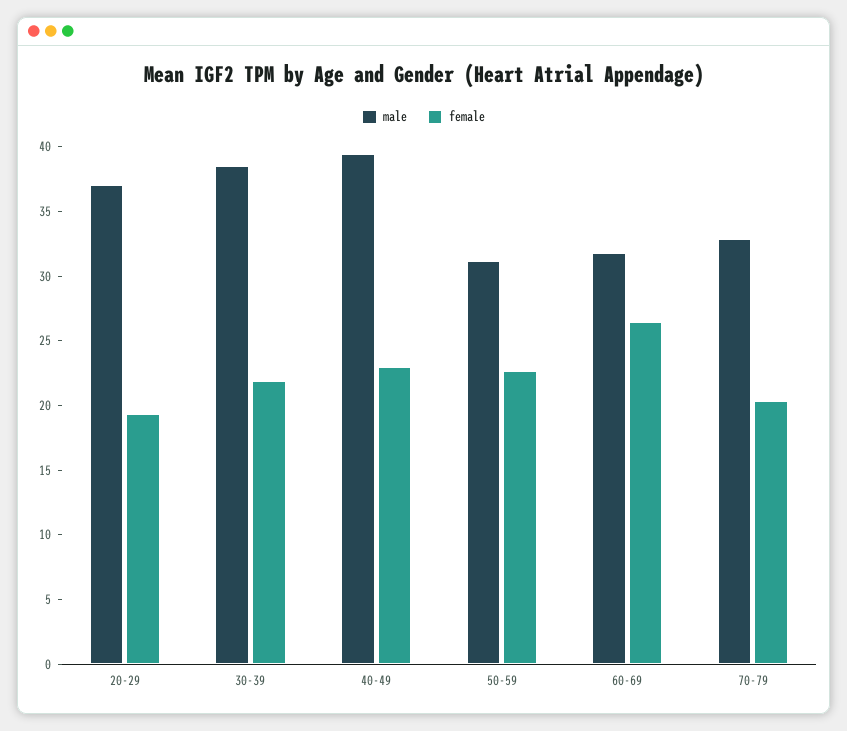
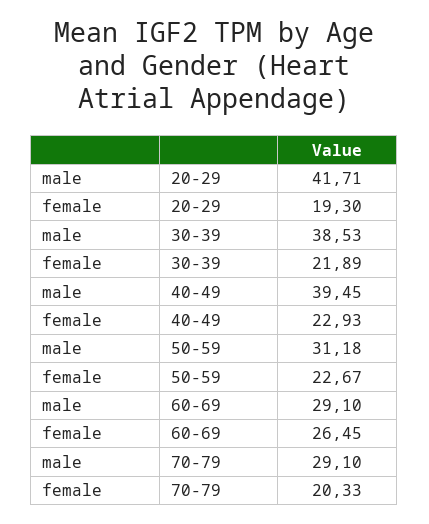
  {
    "male": {
-     "20-29": 37,
+     "20-29": 41.71,
      "30-39": 38.53,
      "40-49": 39.45,
      "50-59": 31.18,
-     "60-69": 32,
+     "60-69": 29.1,
-     "70-79": 33
+     "70-79": 29.1
    },
    "female": {
      "20-29": 19.3,
      "30-39": 21.89,
      "40-49": 22.93,
      "50-59": 22.67,
      "60-69": 26.45,
      "70-79": 20.33
    }
  }

